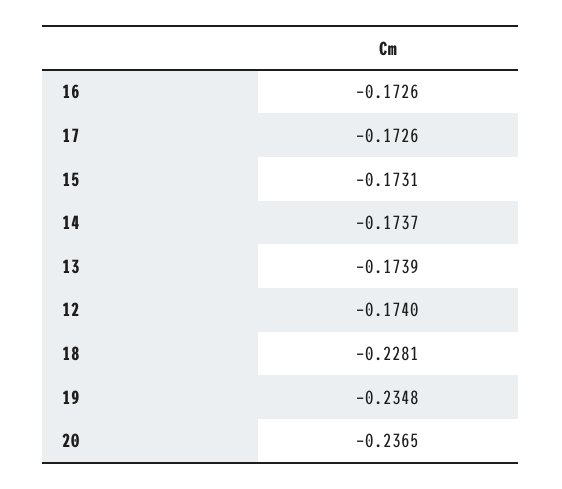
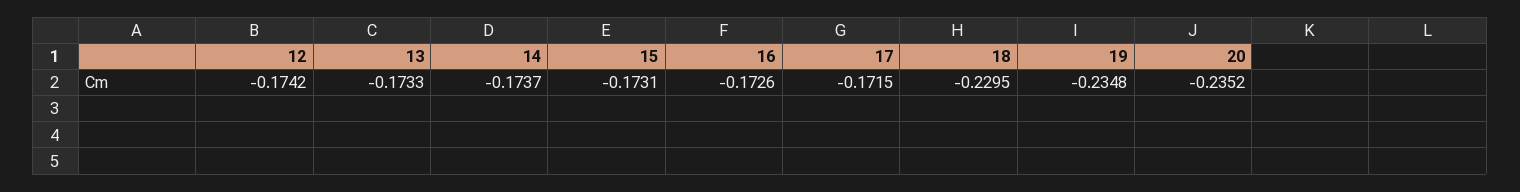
  {
    "16": -0.1726,
-   "17": -0.1726,
+   "17": -0.1715,
    "15": -0.1731,
    "14": -0.1737,
-   "13": -0.1739,
+   "13": -0.1733,
-   "12": -0.174,
+   "12": -0.1742,
-   "18": -0.2281,
+   "18": -0.2295,
    "19": -0.2348,
-   "20": -0.2365
+   "20": -0.2352
  }

